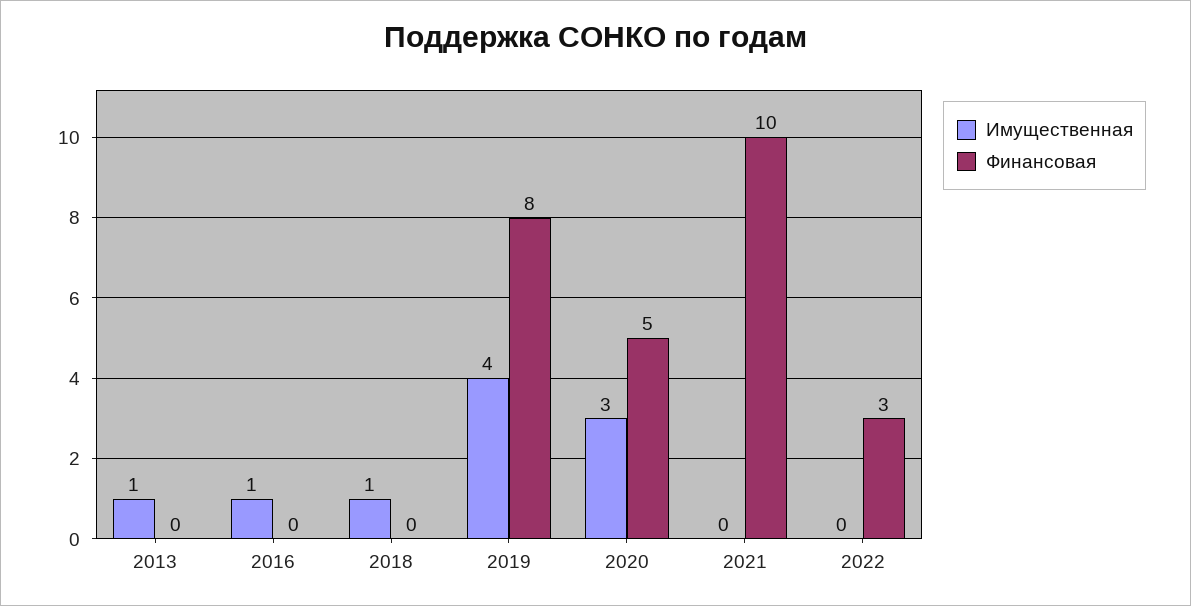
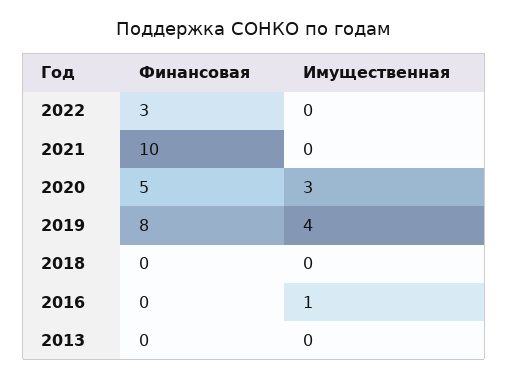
  {
    "Имущественная": {
-     "2013": 1,
+     "2013": 0,
      "2016": 1,
-     "2018": 1,
+     "2018": 0,
      "2019": 4,
      "2020": 3,
      "2021": 0,
      "2022": 0
    },
    "Финансовая": {
      "2013": 0,
      "2016": 0,
      "2018": 0,
      "2019": 8,
      "2020": 5,
      "2021": 10,
      "2022": 3
    }
  }

